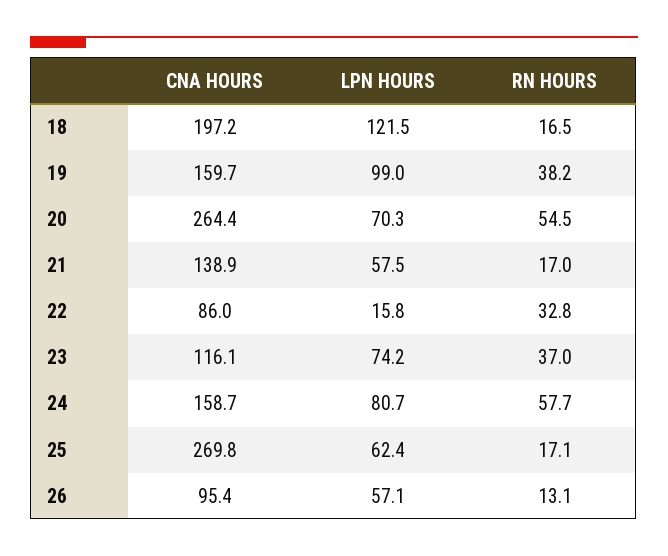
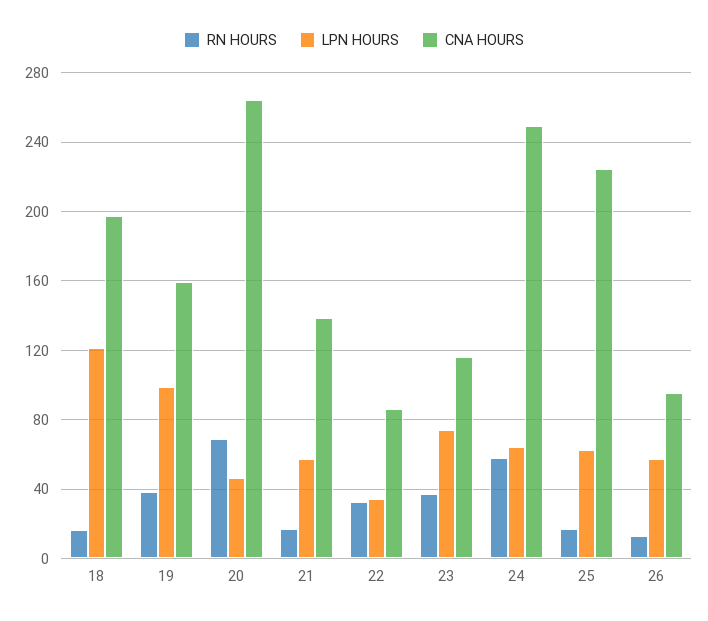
  {
    "CNA HOURS": {
      "18": 197.2,
      "19": 159.7,
      "20": 264.4,
      "21": 138.9,
      "22": 86,
      "23": 116.1,
-     "24": 158.7,
+     "24": 250,
-     "25": 269.8,
+     "25": 225,
      "26": 95.4
    },
    "LPN HOURS": {
      "18": 121.5,
      "19": 99,
-     "20": 70.3,
+     "20": 45,
      "21": 57.5,
-     "22": 15.8,
+     "22": 35,
      "23": 74.2,
-     "24": 80.7,
+     "24": 65,
      "25": 62.4,
      "26": 57.1
    },
    "RN HOURS": {
      "18": 16.5,
      "19": 38.2,
-     "20": 54.5,
+     "20": 70,
      "21": 17,
      "22": 32.8,
      "23": 37,
      "24": 57.7,
      "25": 17.1,
      "26": 13.1
    }
  }

